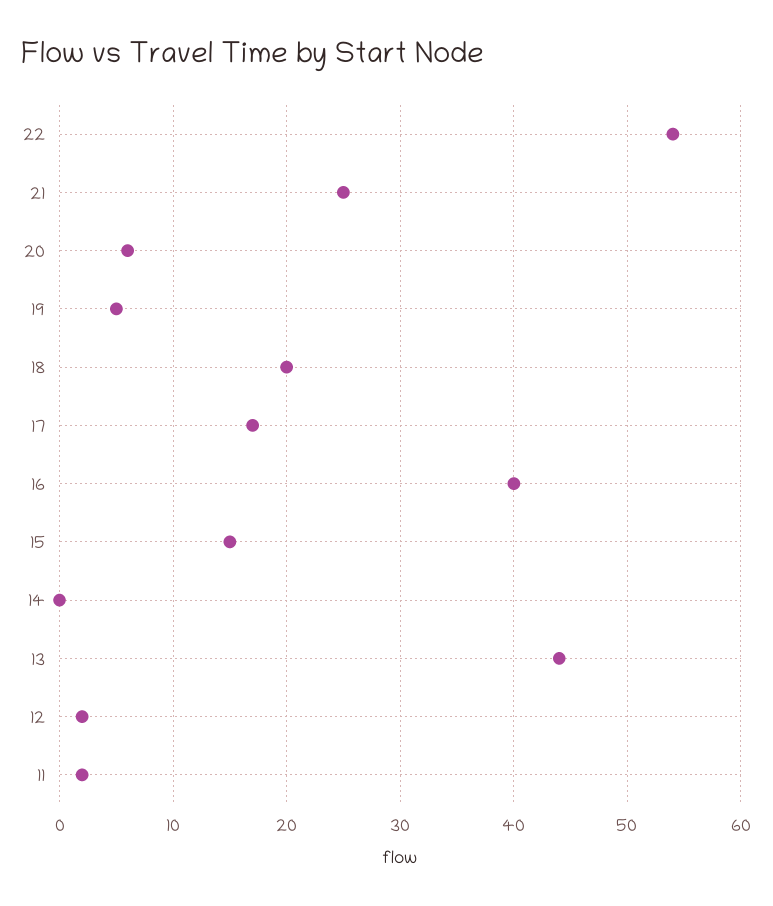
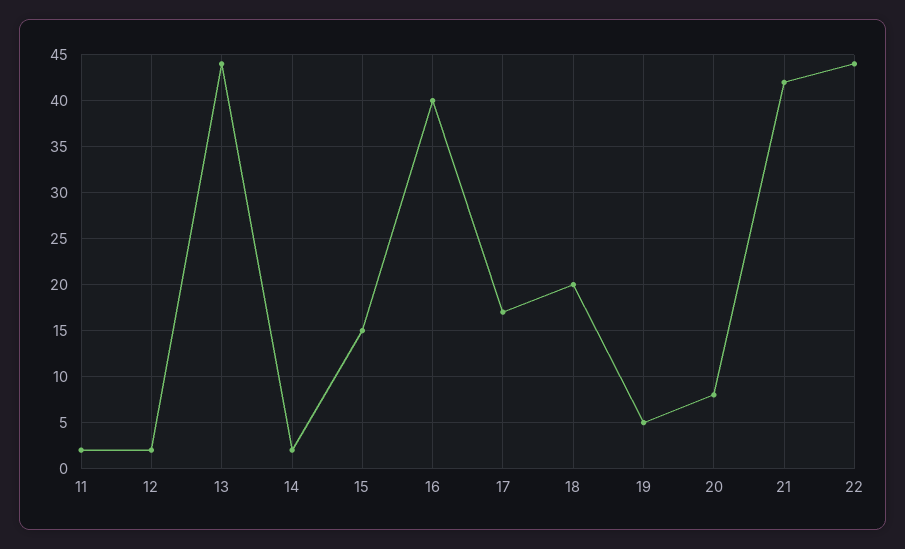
  {
-   "22": 54,
+   "22": 44,
-   "21": 25,
+   "21": 42,
-   "20": 6,
+   "20": 8,
    "19": 5,
    "18": 20,
    "17": 17,
    "16": 40,
    "15": 15,
-   "14": 0,
+   "14": 2,
    "13": 44,
    "12": 2,
    "11": 2
  }

